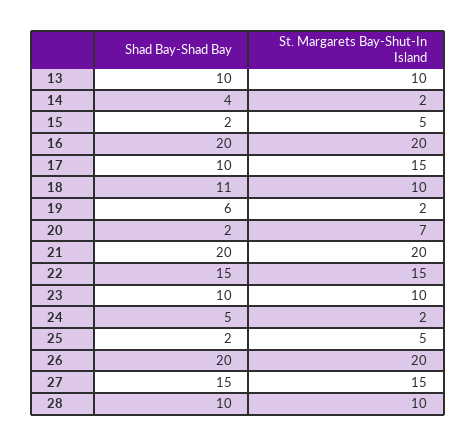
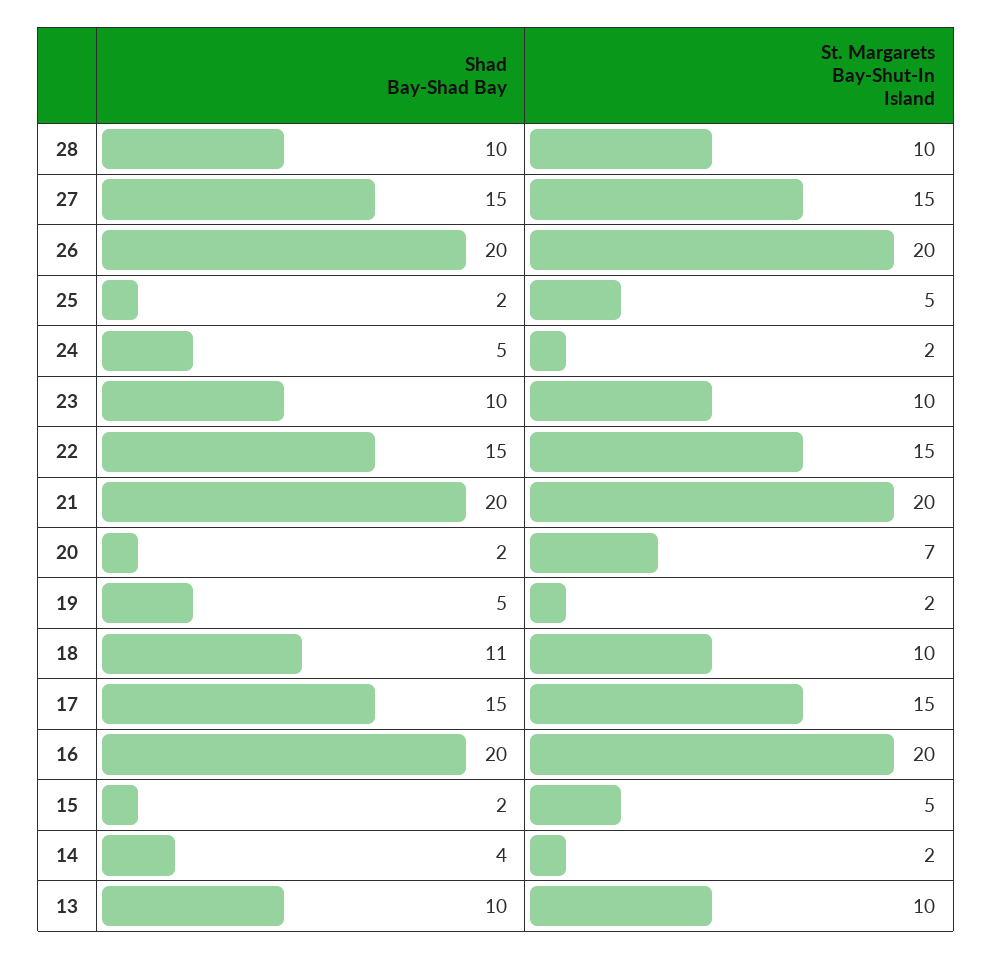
  {
    "Shad Bay-Shad Bay": {
      "13": 10,
      "14": 4,
      "15": 2,
      "16": 20,
-     "17": 10,
+     "17": 15,
      "18": 11,
-     "19": 6,
+     "19": 5,
      "20": 2,
      "21": 20,
      "22": 15,
      "23": 10,
      "24": 5,
      "25": 2,
      "26": 20,
      "27": 15,
      "28": 10
    },
    "St. Margarets Bay-Shut-In Island": {
      "13": 10,
      "14": 2,
      "15": 5,
      "16": 20,
      "17": 15,
      "18": 10,
      "19": 2,
      "20": 7,
      "21": 20,
      "22": 15,
      "23": 10,
      "24": 2,
      "25": 5,
      "26": 20,
      "27": 15,
      "28": 10
    }
  }

